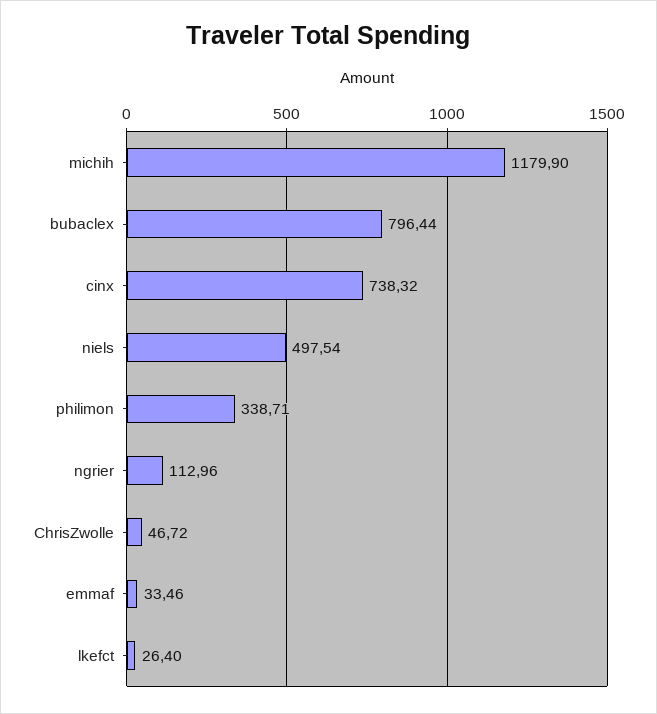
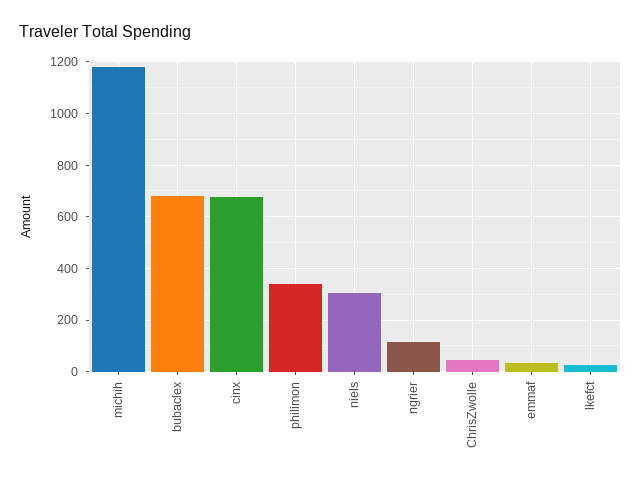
  {
    "michih": 1179.9,
-   "bubaclex": 796.44,
+   "bubaclex": 675,
-   "cinx": 738.32,
+   "cinx": 675,
-   "niels": 497.54,
+   "niels": 300,
    "philimon": 338.71,
    "ngrier": 112.96,
    "ChrisZwolle": 46.72,
    "emmaf": 33.46,
    "lkefct": 26.4
  }

